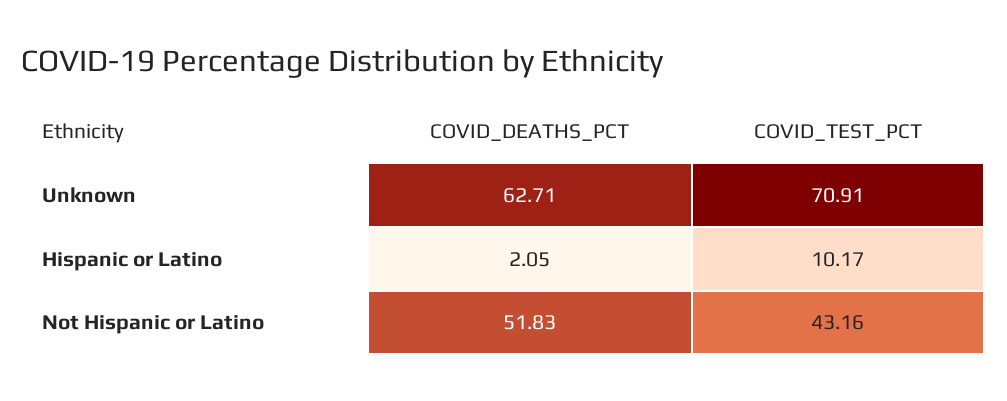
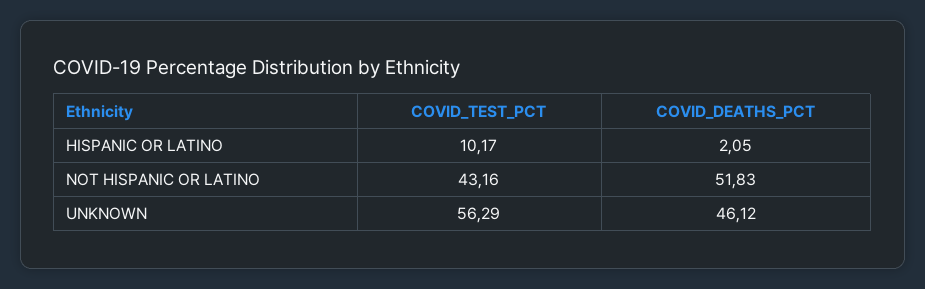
  {
    "COVID_DEATHS_PCT": {
-     "Unknown": 62.71,
+     "Unknown": 46.12,
      "Hispanic or Latino": 2.05,
      "Not Hispanic or Latino": 51.83
    },
    "COVID_TEST_PCT": {
-     "Unknown": 70.91,
+     "Unknown": 56.29,
      "Hispanic or Latino": 10.17,
      "Not Hispanic or Latino": 43.16
    }
  }

